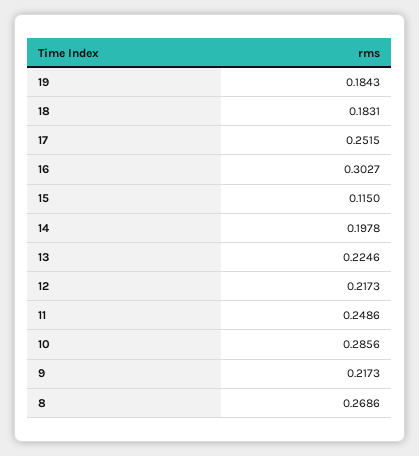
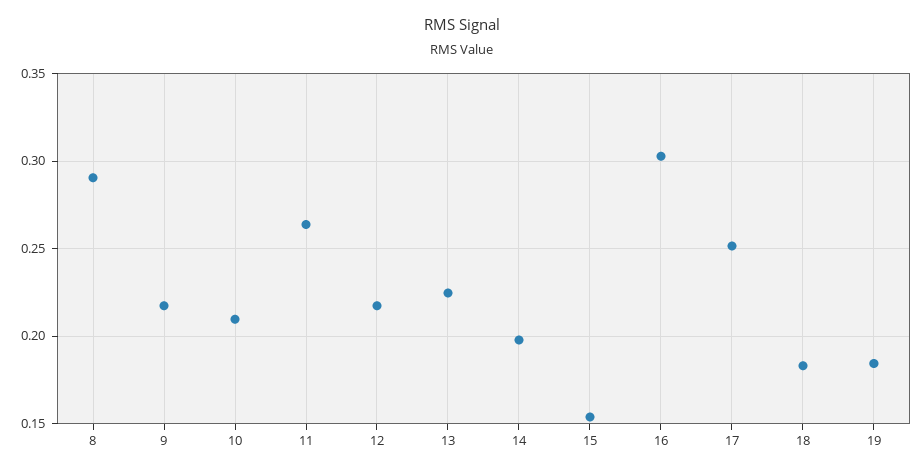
  {
    "19": 0.1843,
    "18": 0.1831,
    "17": 0.2515,
    "16": 0.3027,
-   "15": 0.115,
+   "15": 0.155,
    "14": 0.1978,
    "13": 0.2246,
    "12": 0.2173,
-   "11": 0.2486,
+   "11": 0.265,
-   "10": 0.2856,
+   "10": 0.21,
    "9": 0.2173,
-   "8": 0.2686
+   "8": 0.29
  }

